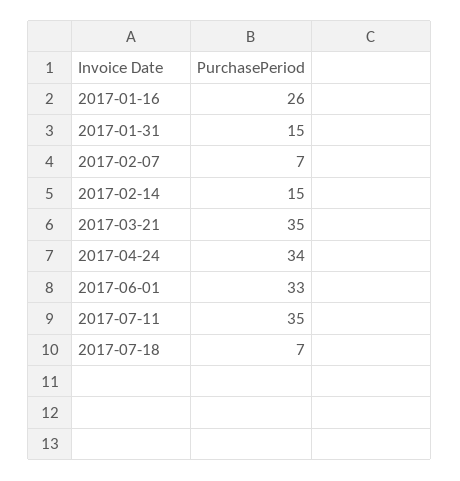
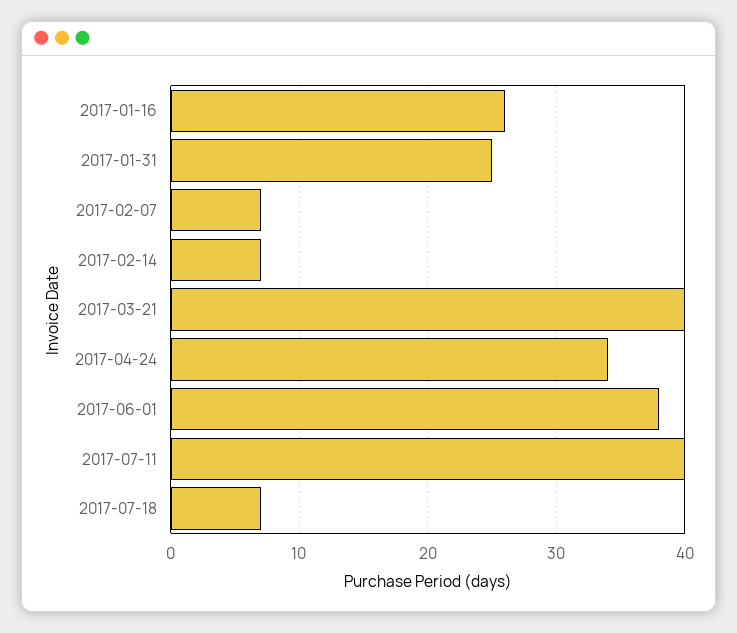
  {
    "2017-01-16": 26,
-   "2017-01-31": 15,
+   "2017-01-31": 25,
    "2017-02-07": 7,
-   "2017-02-14": 15,
+   "2017-02-14": 7,
-   "2017-03-21": 35,
+   "2017-03-21": 40,
    "2017-04-24": 34,
-   "2017-06-01": 33,
+   "2017-06-01": 38,
-   "2017-07-11": 35,
+   "2017-07-11": 40,
    "2017-07-18": 7
  }

